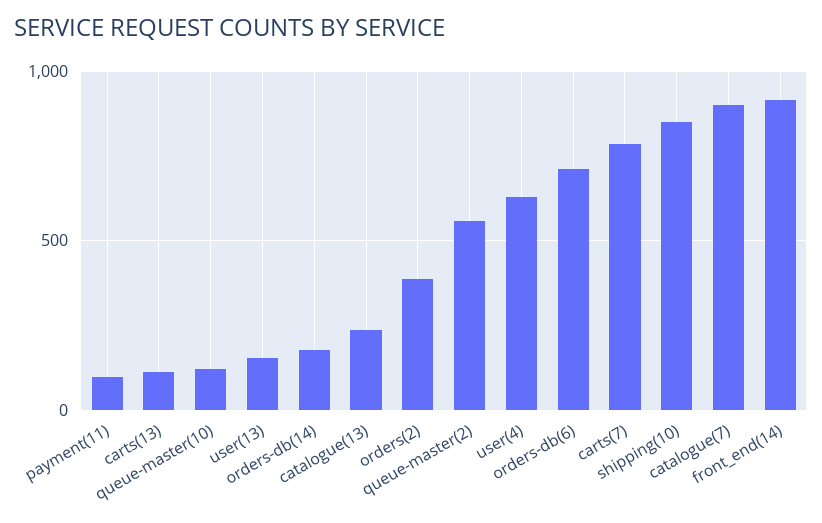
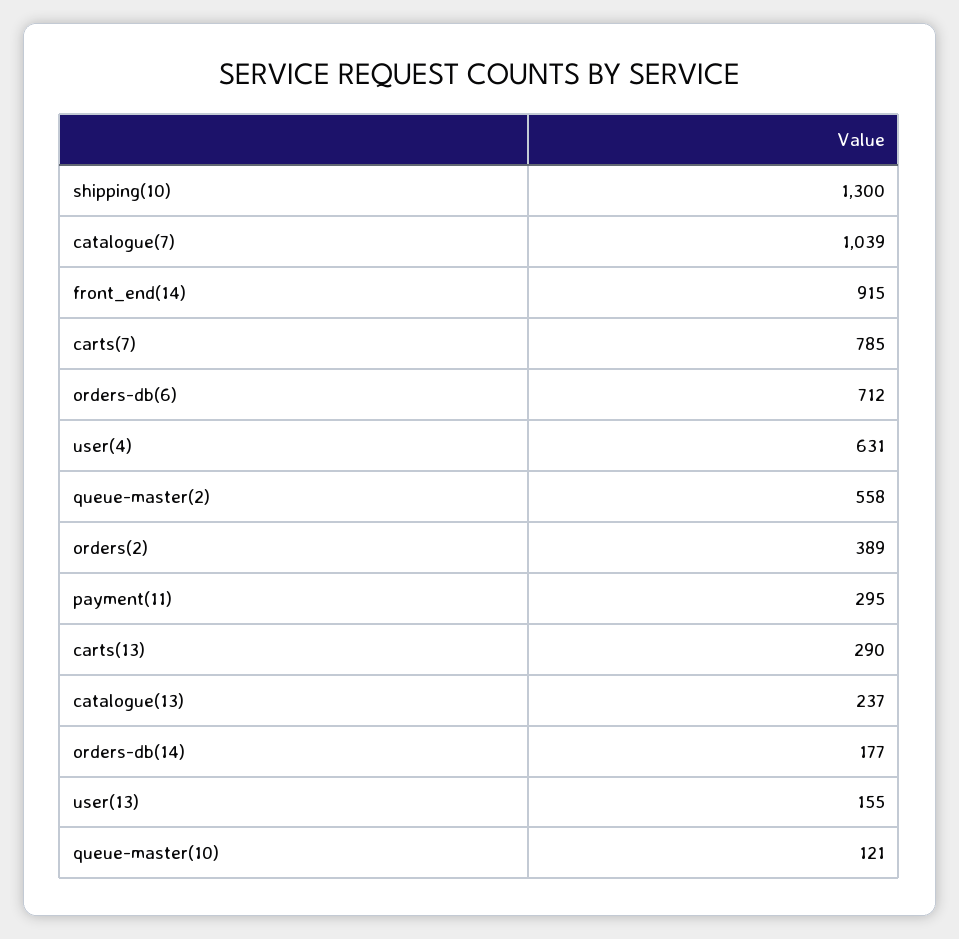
  {
-   "payment(11)": 100,
+   "payment(11)": 295,
-   "carts(13)": 100,
+   "carts(13)": 290,
    "queue-master(10)": 121,
    "user(13)": 155,
    "orders-db(14)": 177,
    "catalogue(13)": 237,
    "orders(2)": 389,
    "queue-master(2)": 558,
    "user(4)": 631,
    "orders-db(6)": 712,
    "carts(7)": 785,
-   "shipping(10)": 850,
+   "shipping(10)": 1300,
-   "catalogue(7)": 900,
+   "catalogue(7)": 1039,
    "front_end(14)": 915
  }

